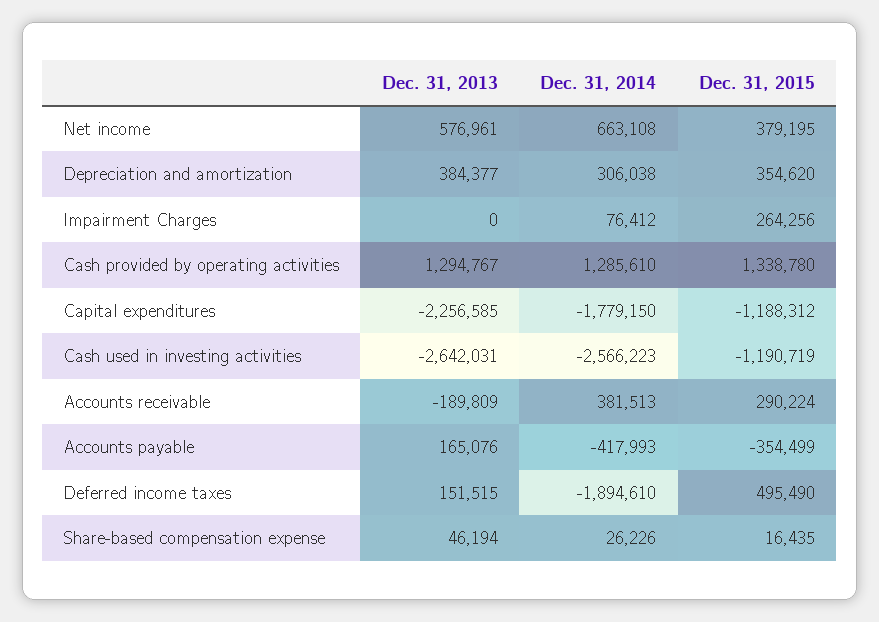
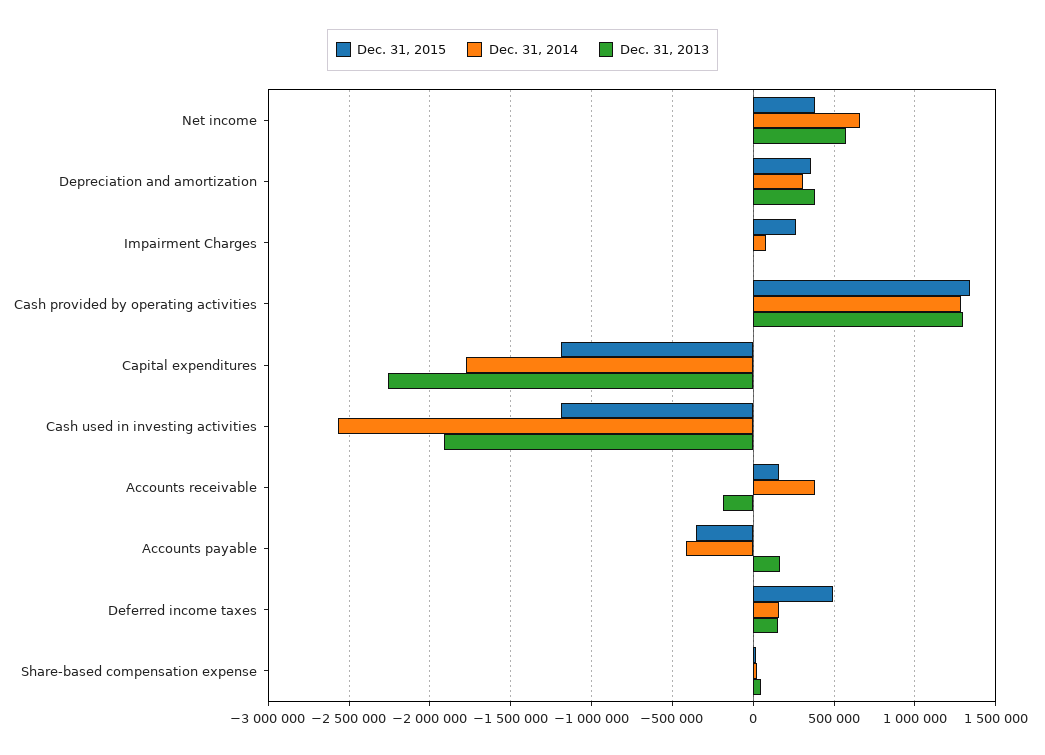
  {
    "Dec. 31, 2013": {
      "Net income": 576961,
      "Depreciation and amortization": 384377,
      "Impairment Charges": 0,
      "Cash provided by operating activities": 1294767,
      "Capital expenditures": -2256585,
-     "Cash used in investing activities": -2642031,
+     "Cash used in investing activities": -1900000,
      "Accounts receivable": -189809,
      "Accounts payable": 165076,
      "Deferred income taxes": 151515,
      "Share-based compensation expense": 46194
    },
    "Dec. 31, 2014": {
      "Net income": 663108,
      "Depreciation and amortization": 306038,
      "Impairment Charges": 76412,
      "Cash provided by operating activities": 1285610,
      "Capital expenditures": -1779150,
      "Cash used in investing activities": -2566223,
      "Accounts receivable": 381513,
      "Accounts payable": -417993,
-     "Deferred income taxes": -1894610,
+     "Deferred income taxes": 150000,
      "Share-based compensation expense": 26226
    },
    "Dec. 31, 2015": {
      "Net income": 379195,
      "Depreciation and amortization": 354620,
      "Impairment Charges": 264256,
      "Cash provided by operating activities": 1338780,
      "Capital expenditures": -1188312,
      "Cash used in investing activities": -1190719,
-     "Accounts receivable": 290224,
+     "Accounts receivable": 150000,
      "Accounts payable": -354499,
      "Deferred income taxes": 495490,
      "Share-based compensation expense": 16435
    }
  }

